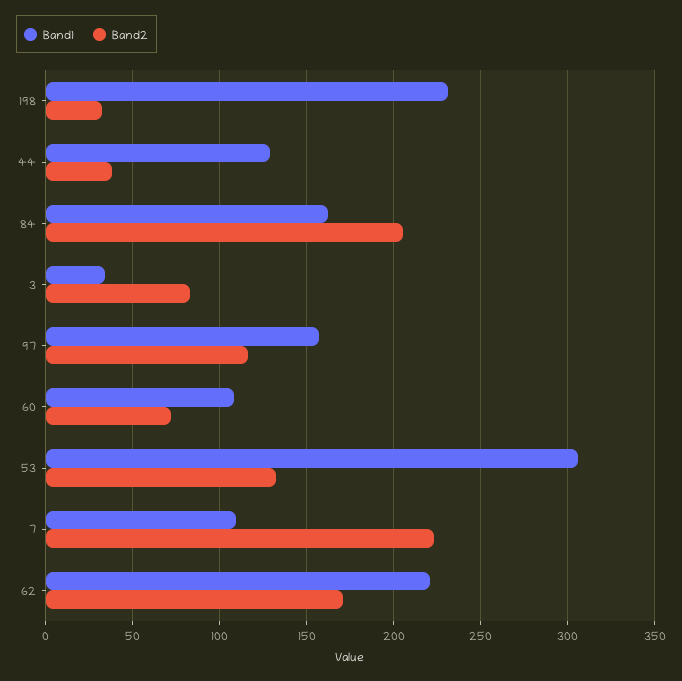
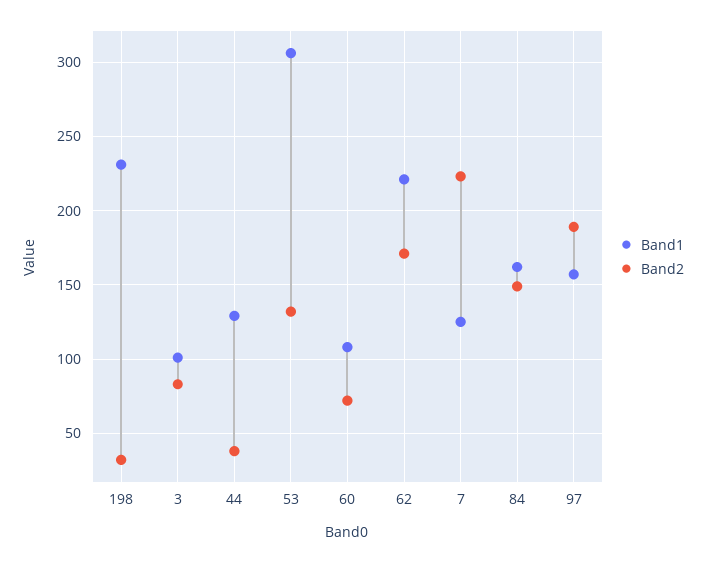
  {
    "Band1": {
      "198": 230,
      "44": 130,
      "84": 160,
-     "3": 35,
+     "3": 100,
      "97": 155,
      "60": 110,
      "53": 305,
-     "7": 110,
+     "7": 125,
      "62": 220
    },
    "Band2": {
      "198": 30,
      "44": 40,
-     "84": 205,
+     "84": 150,
      "3": 85,
-     "97": 115,
+     "97": 190,
      "60": 70,
      "53": 130,
      "7": 225,
      "62": 170
    }
  }

